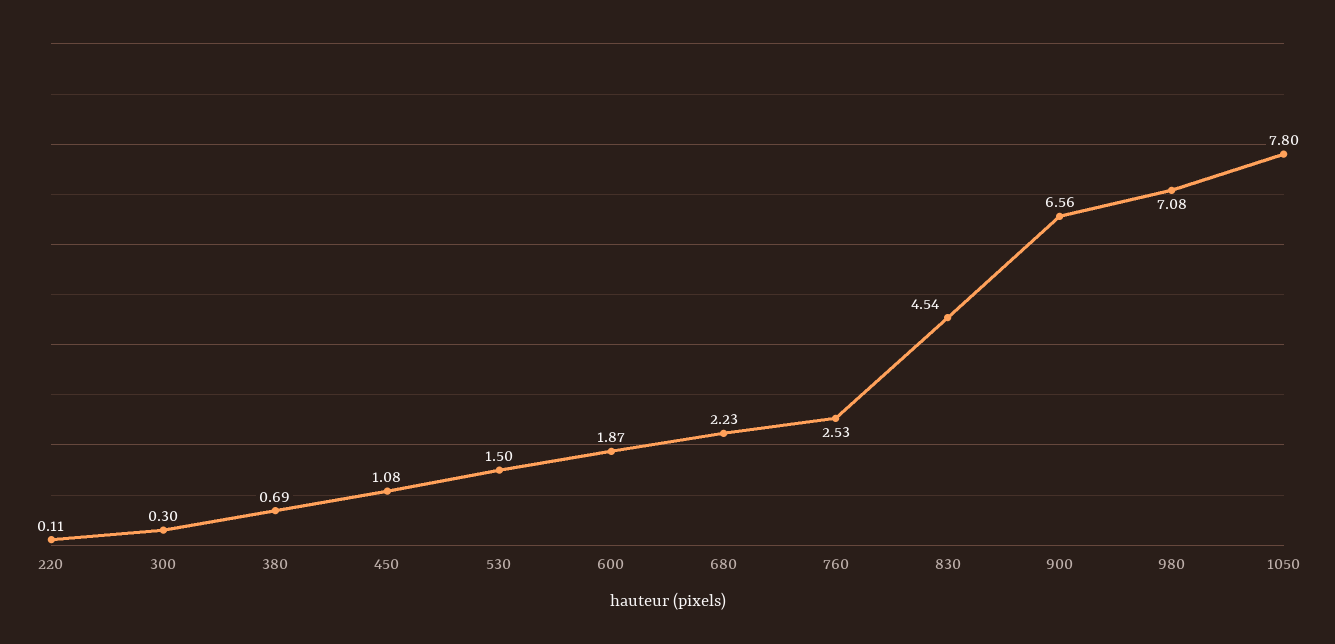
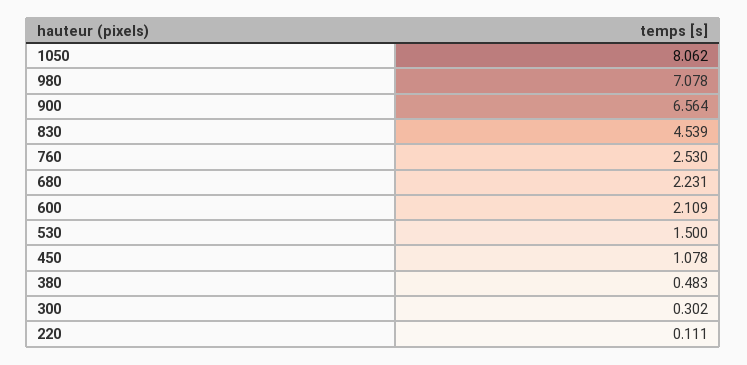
  {
    "220": 0.111,
    "300": 0.302,
-   "380": 0.69,
+   "380": 0.483,
    "450": 1.078,
    "530": 1.5,
-   "600": 1.87,
+   "600": 2.109,
    "680": 2.231,
    "760": 2.53,
    "830": 4.539,
    "900": 6.564,
    "980": 7.078,
-   "1050": 7.8
+   "1050": 8.062
  }

